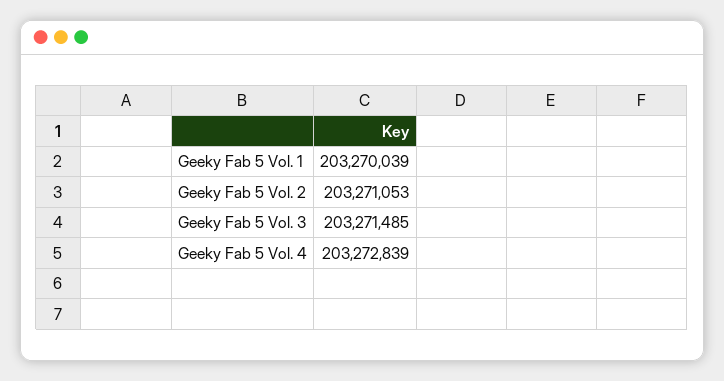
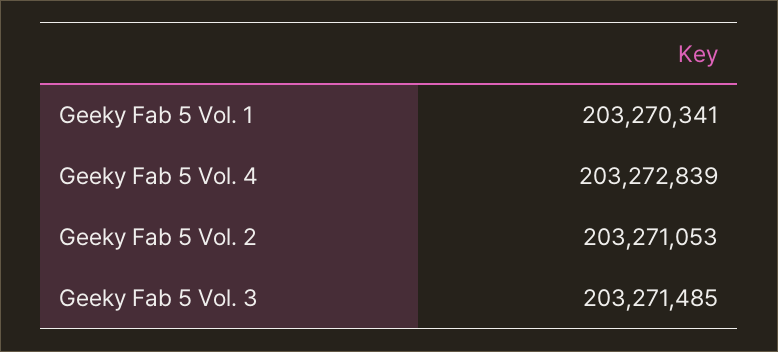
  {
-   "Geeky Fab 5 Vol. 1": 203270039,
+   "Geeky Fab 5 Vol. 1": 203270341,
    "Geeky Fab 5 Vol. 2": 203271053,
    "Geeky Fab 5 Vol. 3": 203271485,
    "Geeky Fab 5 Vol. 4": 203272839
  }

